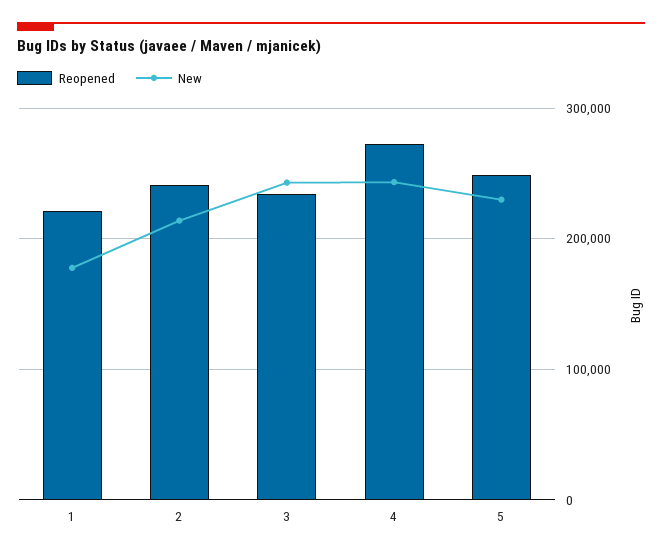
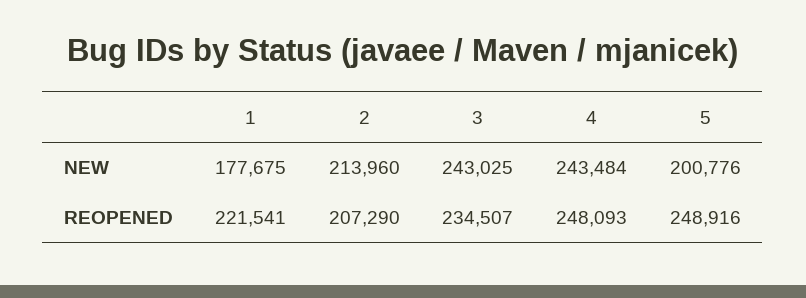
  {
    "Reopened": {
      "1": 221541,
-     "2": 240000,
+     "2": 207290,
      "3": 234507,
-     "4": 270000,
+     "4": 248093,
      "5": 248916
    },
    "New": {
      "1": 177675,
      "2": 213960,
      "3": 243025,
      "4": 243484,
-     "5": 230000
+     "5": 200776
    }
  }

